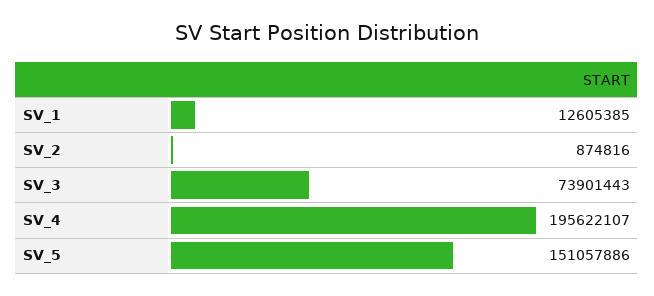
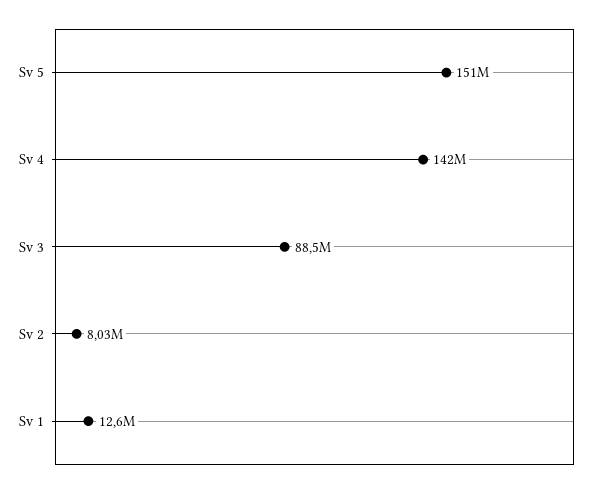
  {
    "SV_1": 12605385,
-   "SV_2": 874816,
+   "SV_2": 8030000,
-   "SV_3": 73901443,
+   "SV_3": 88500000,
-   "SV_4": 195622107,
+   "SV_4": 142000000,
    "SV_5": 151057886
  }

